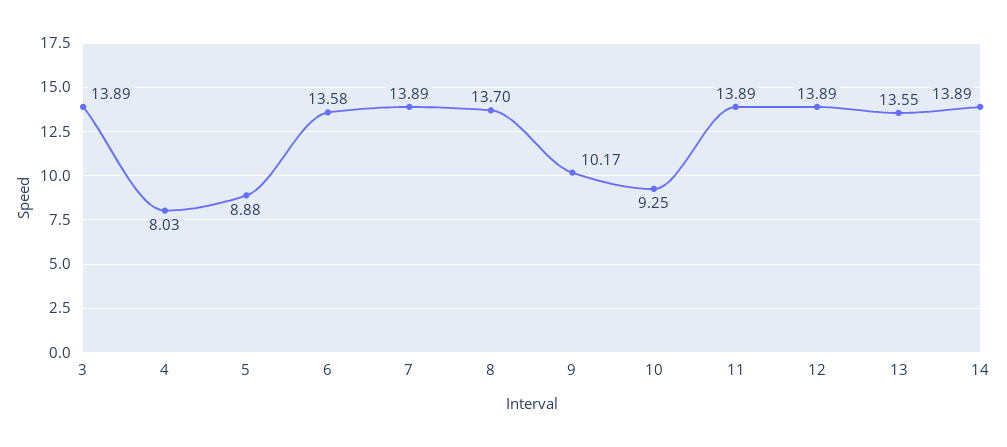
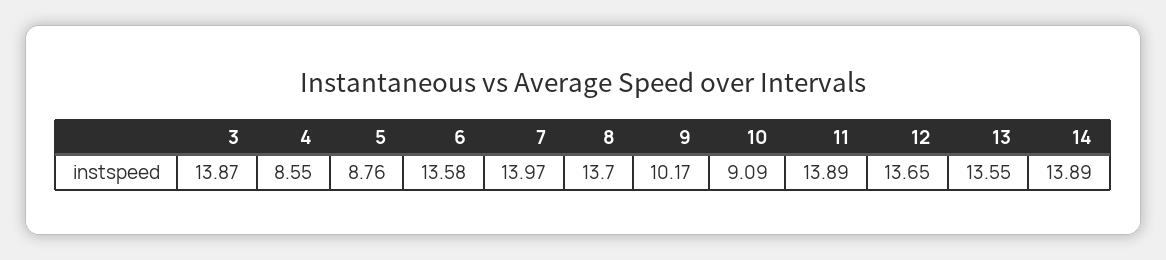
  {
-   "3": 13.89,
+   "3": 13.87,
-   "4": 8.03,
+   "4": 8.55,
-   "5": 8.88,
+   "5": 8.76,
    "6": 13.58,
-   "7": 13.89,
+   "7": 13.97,
    "8": 13.7,
    "9": 10.17,
-   "10": 9.25,
+   "10": 9.09,
    "11": 13.89,
-   "12": 13.89,
+   "12": 13.65,
    "13": 13.55,
    "14": 13.89
  }

